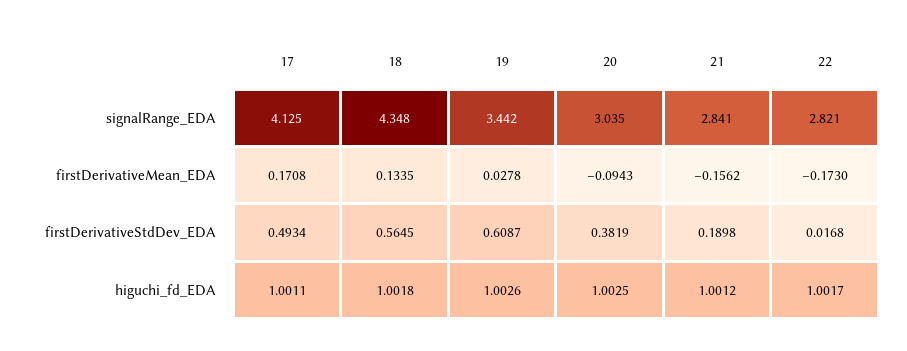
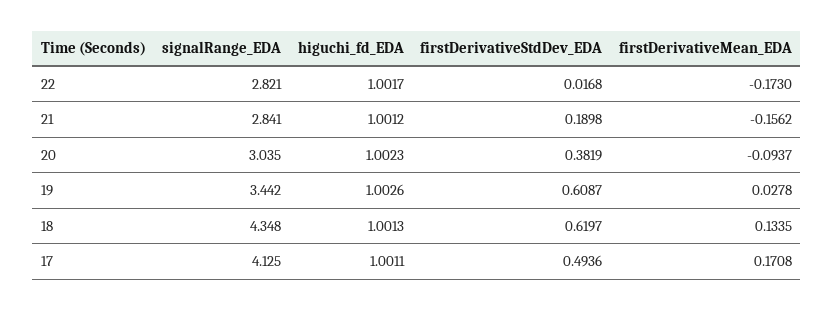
  {
    "17": {
      "signalRange_EDA": 4.125,
      "firstDerivativeMean_EDA": 0.1708,
-     "firstDerivativeStdDev_EDA": 0.4934,
+     "firstDerivativeStdDev_EDA": 0.4936,
      "higuchi_fd_EDA": 1.0011
    },
    "18": {
      "signalRange_EDA": 4.348,
      "firstDerivativeMean_EDA": 0.1335,
-     "firstDerivativeStdDev_EDA": 0.5645,
+     "firstDerivativeStdDev_EDA": 0.6197,
-     "higuchi_fd_EDA": 1.0018
+     "higuchi_fd_EDA": 1.0013
    },
    "19": {
      "signalRange_EDA": 3.442,
      "firstDerivativeMean_EDA": 0.0278,
      "firstDerivativeStdDev_EDA": 0.6087,
      "higuchi_fd_EDA": 1.0026
    },
    "20": {
      "signalRange_EDA": 3.035,
-     "firstDerivativeMean_EDA": -0.0943,
+     "firstDerivativeMean_EDA": -0.0937,
      "firstDerivativeStdDev_EDA": 0.3819,
-     "higuchi_fd_EDA": 1.0025
+     "higuchi_fd_EDA": 1.0023
    },
    "21": {
      "signalRange_EDA": 2.841,
      "firstDerivativeMean_EDA": -0.1562,
      "firstDerivativeStdDev_EDA": 0.1898,
      "higuchi_fd_EDA": 1.0012
    },
    "22": {
      "signalRange_EDA": 2.821,
      "firstDerivativeMean_EDA": -0.173,
      "firstDerivativeStdDev_EDA": 0.0168,
      "higuchi_fd_EDA": 1.0017
    }
  }

